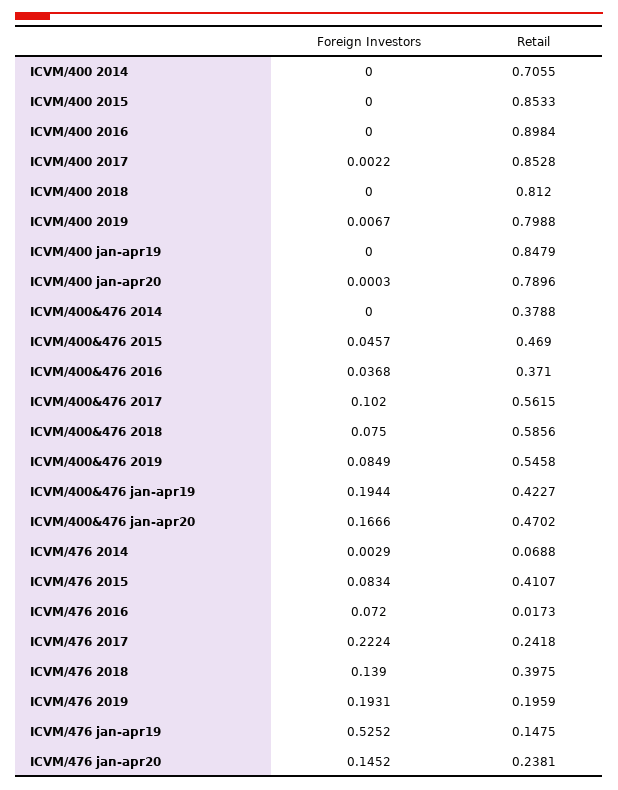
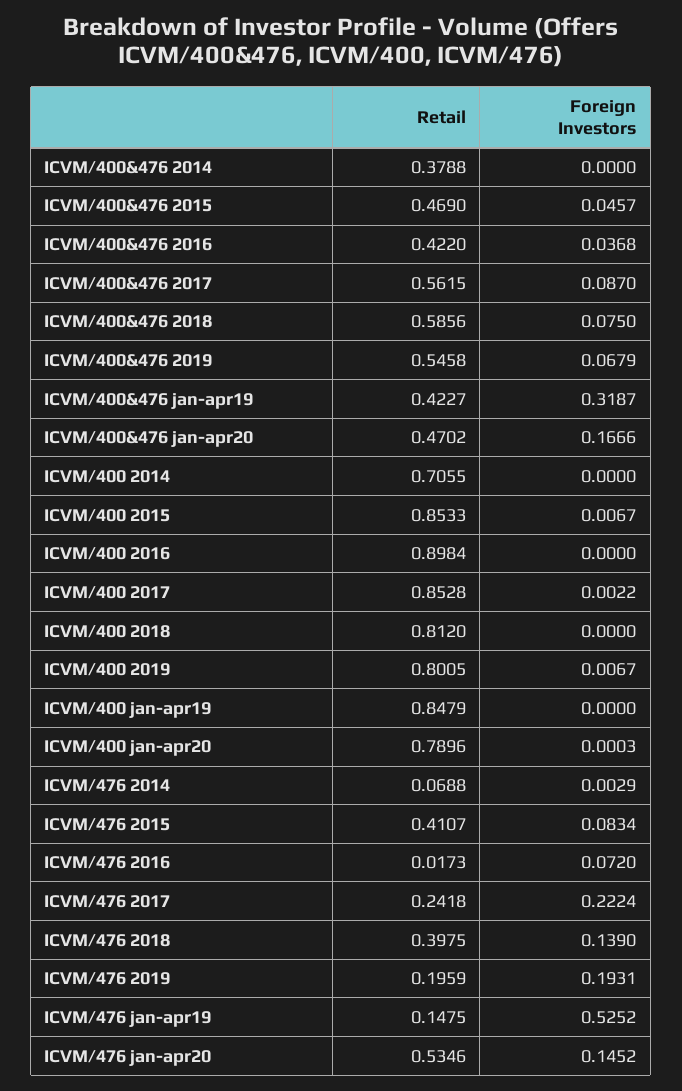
  {
    "Foreign Investors": {
      "ICVM/400 2014": 0,
-     "ICVM/400 2015": 0,
+     "ICVM/400 2015": 0.0067,
      "ICVM/400 2016": 0,
      "ICVM/400 2017": 0.0022,
      "ICVM/400 2018": 0,
      "ICVM/400 2019": 0.0067,
      "ICVM/400 jan-apr19": 0,
      "ICVM/400 jan-apr20": 0.0003,
      "ICVM/400&476 2014": 0,
      "ICVM/400&476 2015": 0.0457,
      "ICVM/400&476 2016": 0.0368,
-     "ICVM/400&476 2017": 0.102,
+     "ICVM/400&476 2017": 0.087,
      "ICVM/400&476 2018": 0.075,
-     "ICVM/400&476 2019": 0.0849,
+     "ICVM/400&476 2019": 0.0679,
-     "ICVM/400&476 jan-apr19": 0.1944,
+     "ICVM/400&476 jan-apr19": 0.3187,
      "ICVM/400&476 jan-apr20": 0.1666,
      "ICVM/476 2014": 0.0029,
      "ICVM/476 2015": 0.0834,
      "ICVM/476 2016": 0.072,
      "ICVM/476 2017": 0.2224,
      "ICVM/476 2018": 0.139,
      "ICVM/476 2019": 0.1931,
      "ICVM/476 jan-apr19": 0.5252,
      "ICVM/476 jan-apr20": 0.1452
    },
    "Retail": {
      "ICVM/400 2014": 0.7055,
      "ICVM/400 2015": 0.8533,
      "ICVM/400 2016": 0.8984,
      "ICVM/400 2017": 0.8528,
      "ICVM/400 2018": 0.812,
-     "ICVM/400 2019": 0.7988,
+     "ICVM/400 2019": 0.8005,
      "ICVM/400 jan-apr19": 0.8479,
      "ICVM/400 jan-apr20": 0.7896,
      "ICVM/400&476 2014": 0.3788,
      "ICVM/400&476 2015": 0.469,
-     "ICVM/400&476 2016": 0.371,
+     "ICVM/400&476 2016": 0.422,
      "ICVM/400&476 2017": 0.5615,
      "ICVM/400&476 2018": 0.5856,
      "ICVM/400&476 2019": 0.5458,
      "ICVM/400&476 jan-apr19": 0.4227,
      "ICVM/400&476 jan-apr20": 0.4702,
      "ICVM/476 2014": 0.0688,
      "ICVM/476 2015": 0.4107,
      "ICVM/476 2016": 0.0173,
      "ICVM/476 2017": 0.2418,
      "ICVM/476 2018": 0.3975,
      "ICVM/476 2019": 0.1959,
      "ICVM/476 jan-apr19": 0.1475,
-     "ICVM/476 jan-apr20": 0.2381
+     "ICVM/476 jan-apr20": 0.5346
    }
  }

